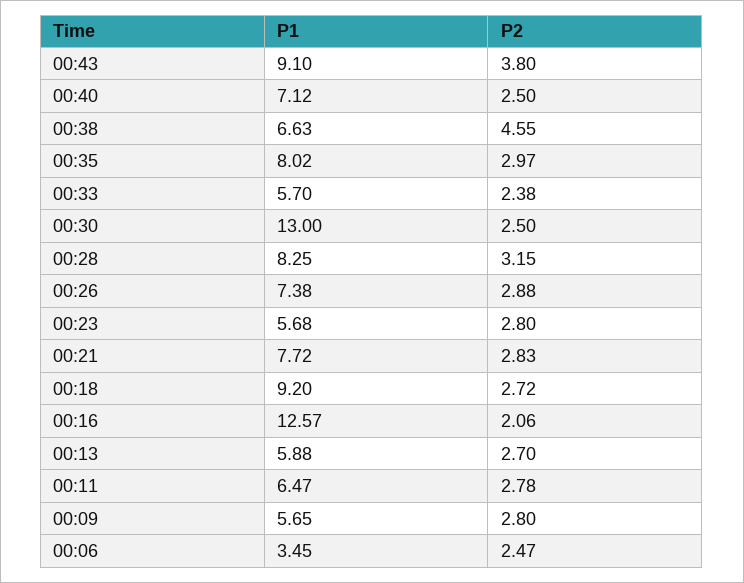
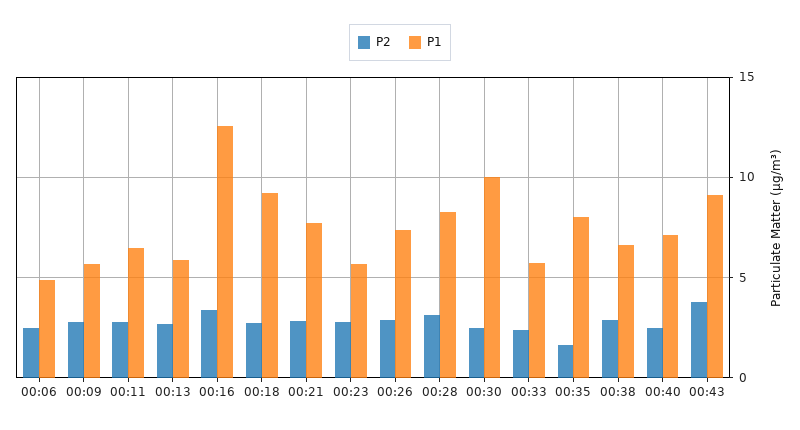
  {
    "P1": {
      "00:43": 9.1,
      "00:40": 7.12,
      "00:38": 6.63,
      "00:35": 8.02,
      "00:33": 5.7,
-     "00:30": 13,
+     "00:30": 10,
      "00:28": 8.25,
      "00:26": 7.38,
      "00:23": 5.68,
      "00:21": 7.72,
      "00:18": 9.2,
      "00:16": 12.57,
      "00:13": 5.88,
      "00:11": 6.47,
      "00:09": 5.65,
-     "00:06": 3.45
+     "00:06": 5
    },
    "P2": {
      "00:43": 3.8,
      "00:40": 2.5,
-     "00:38": 4.55,
+     "00:38": 3,
-     "00:35": 2.97,
+     "00:35": 1.5,
      "00:33": 2.38,
      "00:30": 2.5,
      "00:28": 3.15,
      "00:26": 2.88,
      "00:23": 2.8,
      "00:21": 2.83,
      "00:18": 2.72,
-     "00:16": 2.06,
+     "00:16": 3.5,
      "00:13": 2.7,
      "00:11": 2.78,
      "00:09": 2.8,
      "00:06": 2.47
    }
  }

